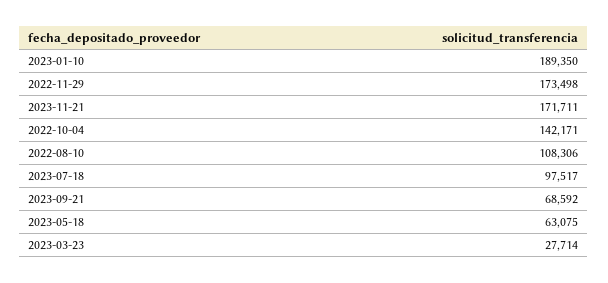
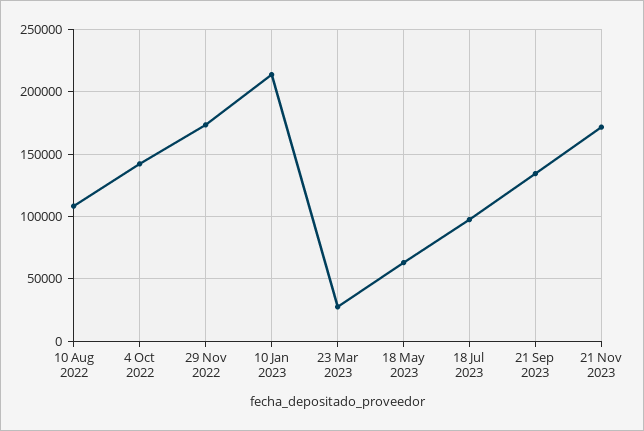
  {
-   "2023-01-10": 189350,
+   "2023-01-10": 215000,
    "2022-11-29": 173498,
    "2023-11-21": 171711,
    "2022-10-04": 142171,
    "2022-08-10": 108306,
    "2023-07-18": 97517,
-   "2023-09-21": 68592,
+   "2023-09-21": 135000,
    "2023-05-18": 63075,
    "2023-03-23": 27714
  }

